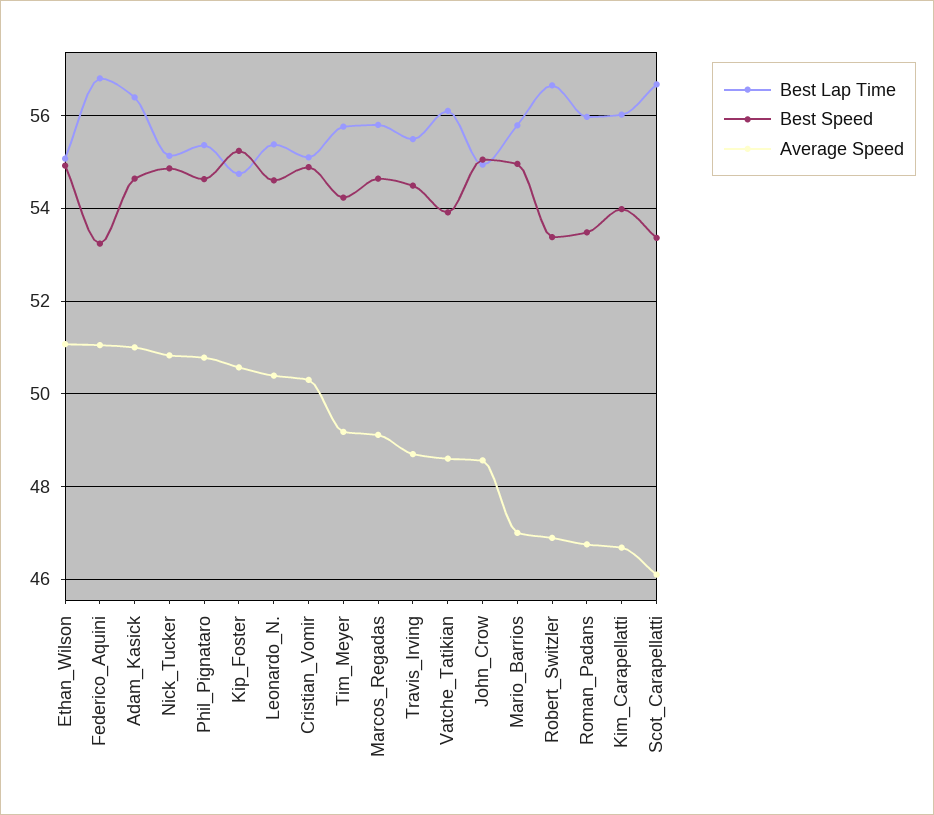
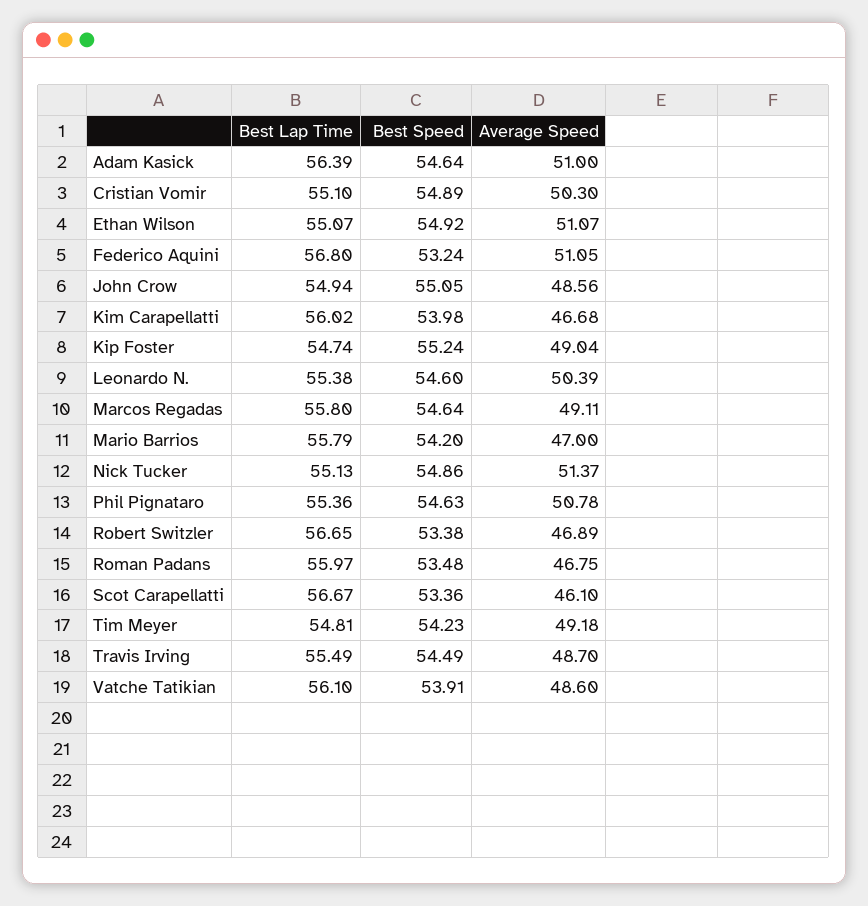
  {
    "Best Lap Time": {
      "Ethan_Wilson": 55.07,
      "Federico_Aquini": 56.8,
      "Adam_Kasick": 56.39,
      "Nick_Tucker": 55.13,
      "Phil_Pignataro": 55.36,
      "Kip_Foster": 54.74,
      "Leonardo_N.": 55.38,
      "Cristian_Vomir": 55.1,
-     "Tim_Meyer": 55.8,
+     "Tim_Meyer": 54.81,
      "Marcos_Regadas": 55.8,
      "Travis_Irving": 55.49,
      "Vatche_Tatikian": 56.1,
      "John_Crow": 54.94,
      "Mario_Barrios": 55.79,
      "Robert_Switzler": 56.65,
      "Roman_Padans": 55.97,
      "Kim_Carapellatti": 56.02,
      "Scot_Carapellatti": 56.67
    },
    "Best Speed": {
      "Ethan_Wilson": 54.92,
      "Federico_Aquini": 53.24,
      "Adam_Kasick": 54.64,
      "Nick_Tucker": 54.86,
      "Phil_Pignataro": 54.63,
      "Kip_Foster": 55.24,
      "Leonardo_N.": 54.6,
      "Cristian_Vomir": 54.89,
      "Tim_Meyer": 54.23,
      "Marcos_Regadas": 54.64,
      "Travis_Irving": 54.49,
      "Vatche_Tatikian": 53.91,
      "John_Crow": 55.05,
-     "Mario_Barrios": 55,
+     "Mario_Barrios": 54.2,
      "Robert_Switzler": 53.38,
      "Roman_Padans": 53.48,
      "Kim_Carapellatti": 53.98,
      "Scot_Carapellatti": 53.36
    },
    "Average Speed": {
      "Ethan_Wilson": 51.07,
      "Federico_Aquini": 51.05,
      "Adam_Kasick": 51,
-     "Nick_Tucker": 50.8,
+     "Nick_Tucker": 51.37,
      "Phil_Pignataro": 50.78,
-     "Kip_Foster": 50.6,
+     "Kip_Foster": 49.04,
      "Leonardo_N.": 50.39,
      "Cristian_Vomir": 50.3,
      "Tim_Meyer": 49.18,
      "Marcos_Regadas": 49.11,
      "Travis_Irving": 48.7,
      "Vatche_Tatikian": 48.6,
      "John_Crow": 48.56,
      "Mario_Barrios": 47,
      "Robert_Switzler": 46.89,
      "Roman_Padans": 46.75,
      "Kim_Carapellatti": 46.68,
      "Scot_Carapellatti": 46.1
    }
  }

